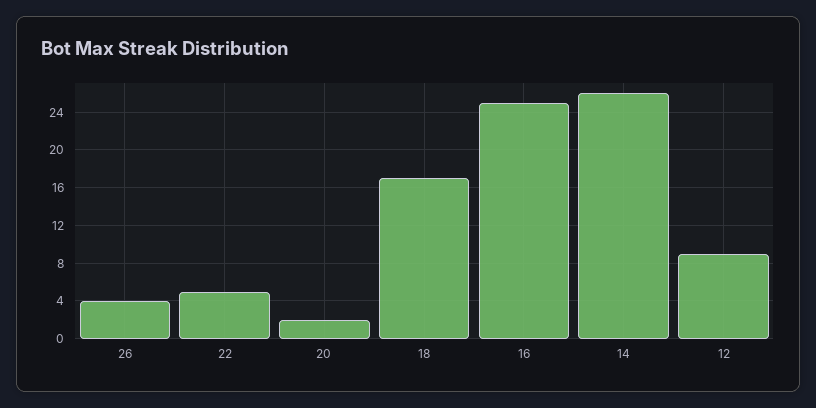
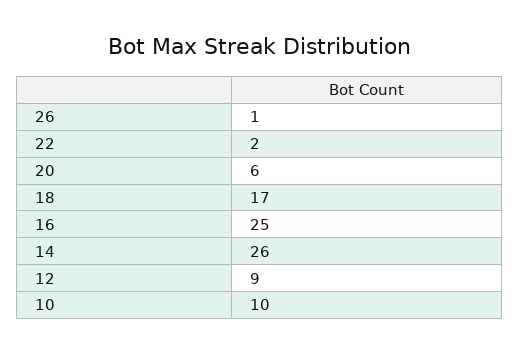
  {
-   "26": 4,
+   "26": 1,
-   "22": 5,
+   "22": 2,
-   "20": 2,
+   "20": 6,
    "18": 17,
    "16": 25,
    "14": 26,
-   "12": 9
+   "12": 9,
+   "10": 10
  }

